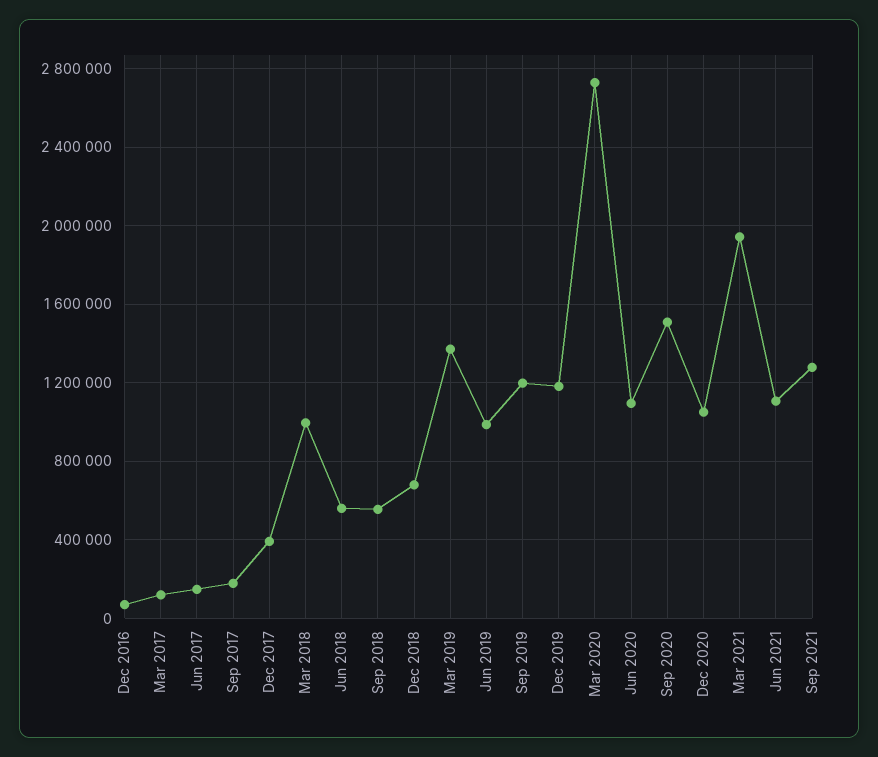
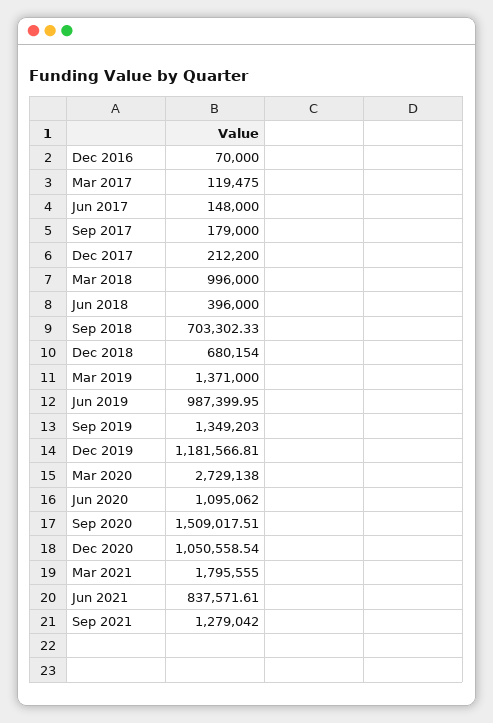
  {
    "Dec 2016": 70000,
    "Mar 2017": 119475,
    "Jun 2017": 148000,
    "Sep 2017": 179000,
-   "Dec 2017": 400000,
+   "Dec 2017": 212200,
    "Mar 2018": 996000,
-   "Jun 2018": 550000,
+   "Jun 2018": 396000,
-   "Sep 2018": 550000,
+   "Sep 2018": 703302.33,
    "Dec 2018": 680154,
    "Mar 2019": 1371000,
    "Jun 2019": 987399.95,
-   "Sep 2019": 1200000,
+   "Sep 2019": 1349203,
    "Dec 2019": 1181566.81,
    "Mar 2020": 2729138,
    "Jun 2020": 1095062,
    "Sep 2020": 1509017.51,
    "Dec 2020": 1050558.54,
-   "Mar 2021": 1950000,
+   "Mar 2021": 1795555,
-   "Jun 2021": 1100000,
+   "Jun 2021": 837571.61,
    "Sep 2021": 1279042
  }

